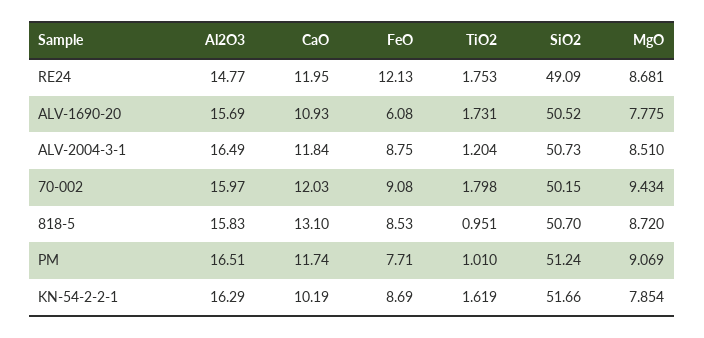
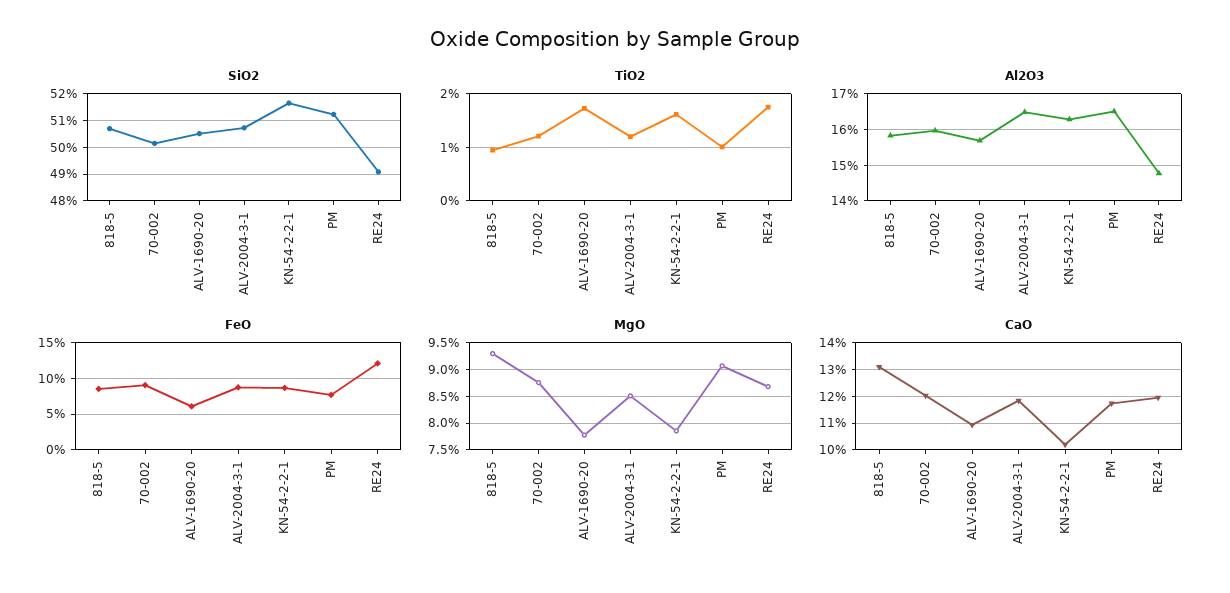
  {
    "Al2O3": {
      "RE24": 14.77,
      "ALV-1690-20": 15.69,
      "ALV-2004-3-1": 16.49,
      "70-002": 15.97,
      "818-5": 15.83,
      "PM": 16.51,
      "KN-54-2-2-1": 16.29
    },
    "CaO": {
      "RE24": 11.95,
      "ALV-1690-20": 10.93,
      "ALV-2004-3-1": 11.84,
      "70-002": 12.03,
      "818-5": 13.1,
      "PM": 11.74,
      "KN-54-2-2-1": 10.19
    },
    "FeO": {
      "RE24": 12.13,
      "ALV-1690-20": 6.08,
      "ALV-2004-3-1": 8.75,
      "70-002": 9.08,
      "818-5": 8.53,
      "PM": 7.71,
      "KN-54-2-2-1": 8.69
    },
    "TiO2": {
      "RE24": 1.753,
      "ALV-1690-20": 1.731,
      "ALV-2004-3-1": 1.204,
-     "70-002": 1.798,
+     "70-002": 1.2,
      "818-5": 0.951,
      "PM": 1.01,
      "KN-54-2-2-1": 1.619
    },
    "SiO2": {
      "RE24": 49.09,
      "ALV-1690-20": 50.52,
      "ALV-2004-3-1": 50.73,
      "70-002": 50.15,
      "818-5": 50.7,
      "PM": 51.24,
      "KN-54-2-2-1": 51.66
    },
    "MgO": {
      "RE24": 8.681,
      "ALV-1690-20": 7.775,
      "ALV-2004-3-1": 8.51,
-     "70-002": 9.434,
+     "70-002": 8.75,
-     "818-5": 8.72,
+     "818-5": 9.25,
      "PM": 9.069,
      "KN-54-2-2-1": 7.854
    }
  }

